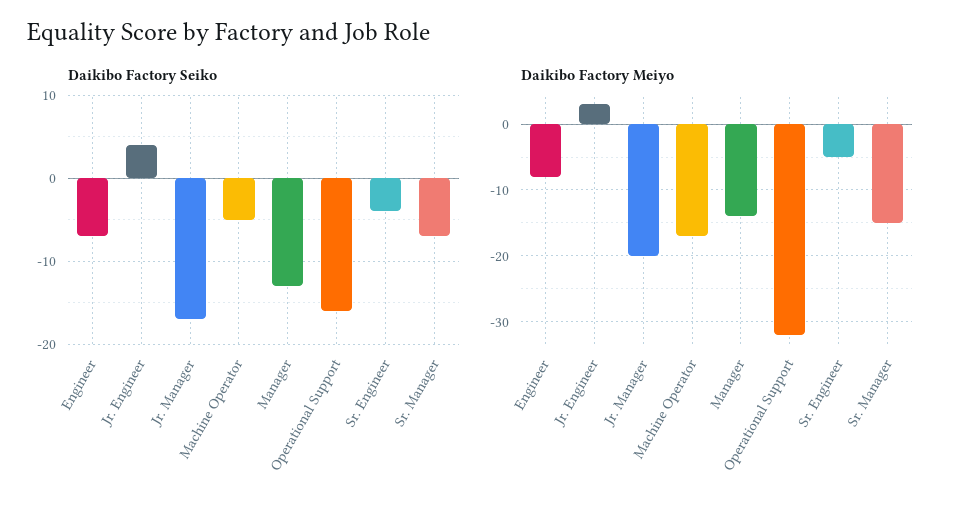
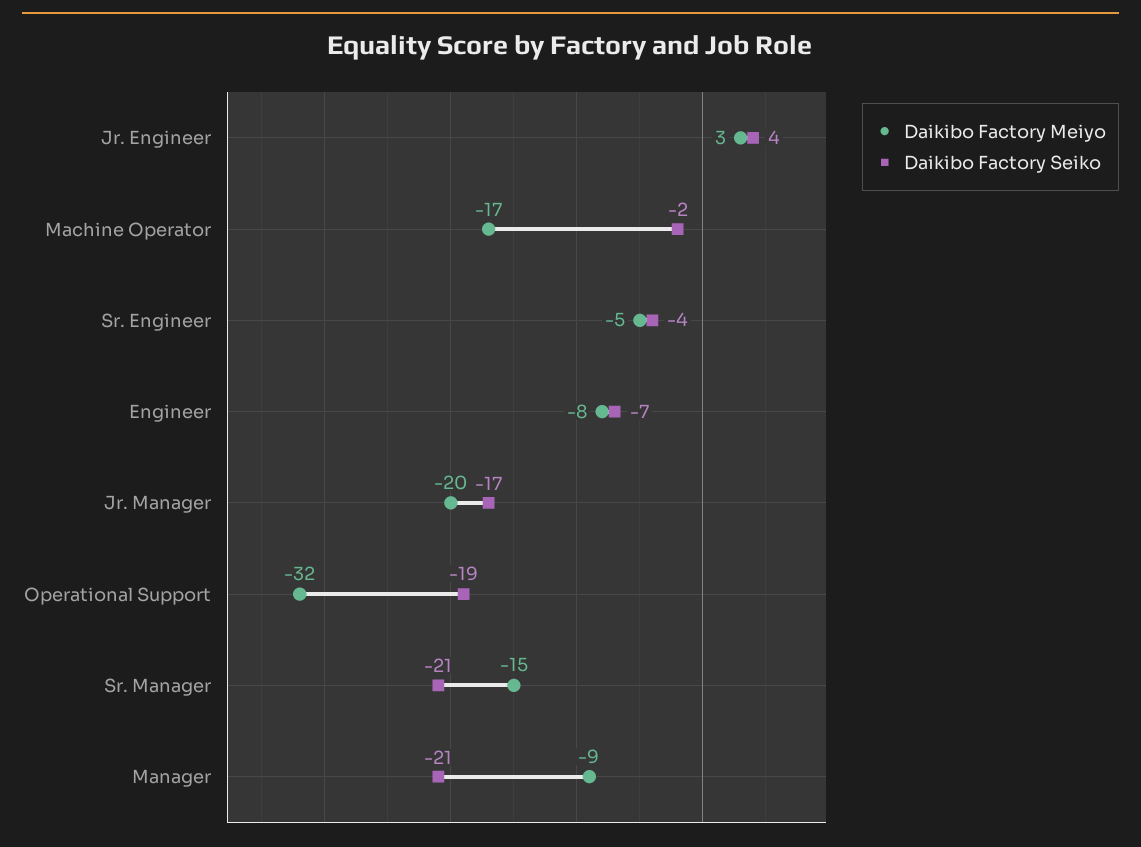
  {
    "Daikibo Factory Seiko": {
      "Engineer": -7,
      "Jr. Engineer": 4,
      "Jr. Manager": -17,
-     "Machine Operator": -5,
+     "Machine Operator": -2,
-     "Manager": -13,
+     "Manager": -21,
-     "Operational Support": -16,
+     "Operational Support": -19,
      "Sr. Engineer": -4,
-     "Sr. Manager": -7
+     "Sr. Manager": -21
    },
    "Daikibo Factory Meiyo": {
      "Engineer": -8,
      "Jr. Engineer": 3,
      "Jr. Manager": -20,
      "Machine Operator": -17,
-     "Manager": -14,
+     "Manager": -9,
      "Operational Support": -32,
      "Sr. Engineer": -5,
      "Sr. Manager": -15
    }
  }

